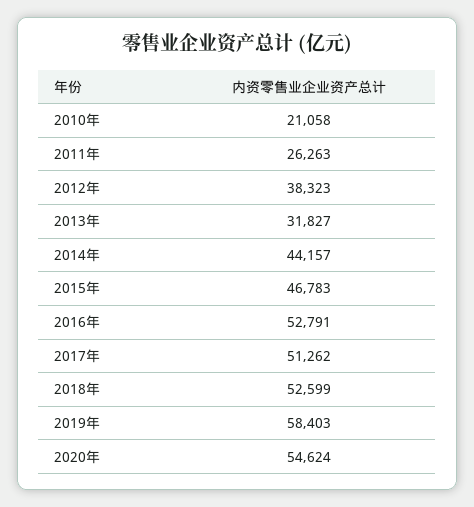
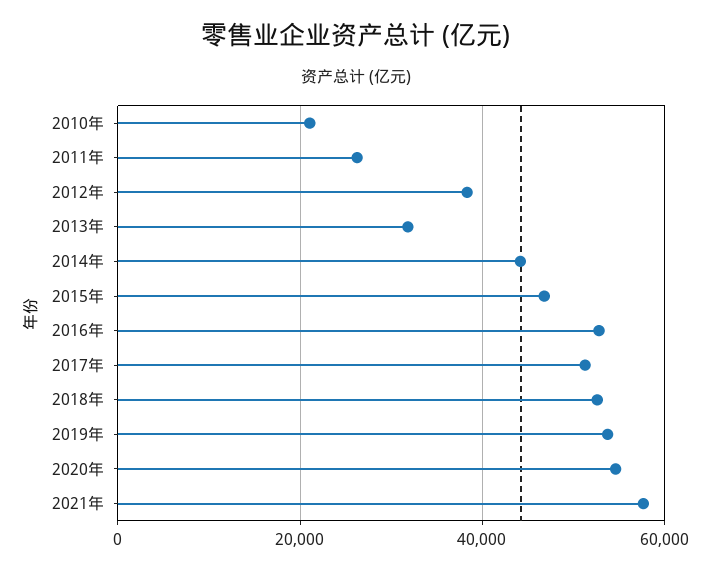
  {
    "2010年": 21058,
    "2011年": 26263,
    "2012年": 38323,
    "2013年": 31827,
    "2014年": 44157,
    "2015年": 46783,
    "2016年": 52791,
    "2017年": 51262,
    "2018年": 52599,
-   "2019年": 58403,
+   "2019年": 54000,
-   "2020年": 54624
+   "2020年": 54624,
+   "2021年": 58000
  }

